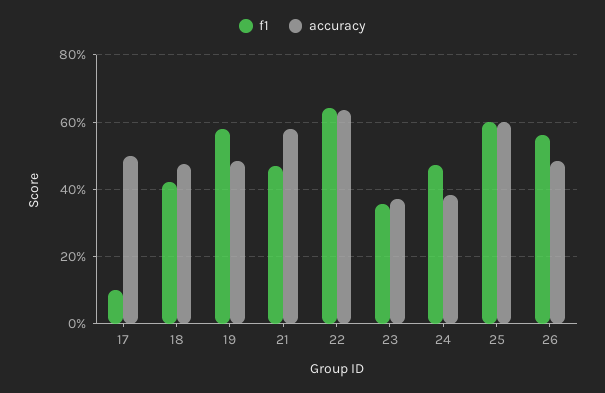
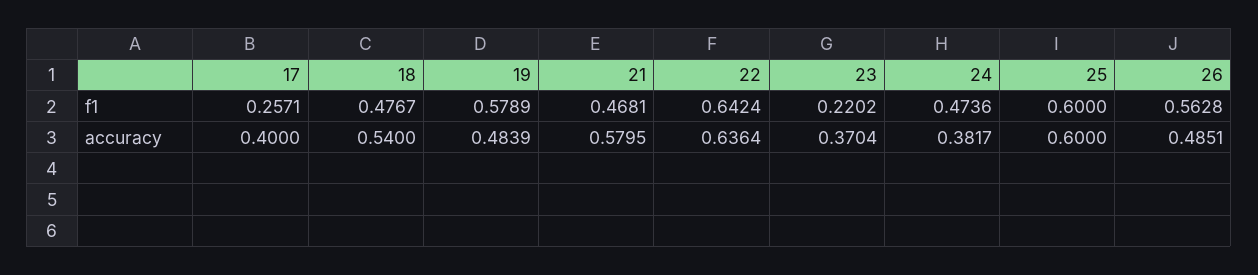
  {
    "f1": {
-     "17": 0.1,
+     "17": 0.2571,
-     "18": 0.42,
+     "18": 0.4767,
      "19": 0.5789,
      "21": 0.4681,
      "22": 0.6424,
-     "23": 0.36,
+     "23": 0.2202,
      "24": 0.4736,
      "25": 0.6,
      "26": 0.5628
    },
    "accuracy": {
-     "17": 0.5,
+     "17": 0.4,
-     "18": 0.48,
+     "18": 0.54,
      "19": 0.4839,
      "21": 0.5795,
      "22": 0.6364,
      "23": 0.3704,
      "24": 0.3817,
      "25": 0.6,
      "26": 0.4851
    }
  }

